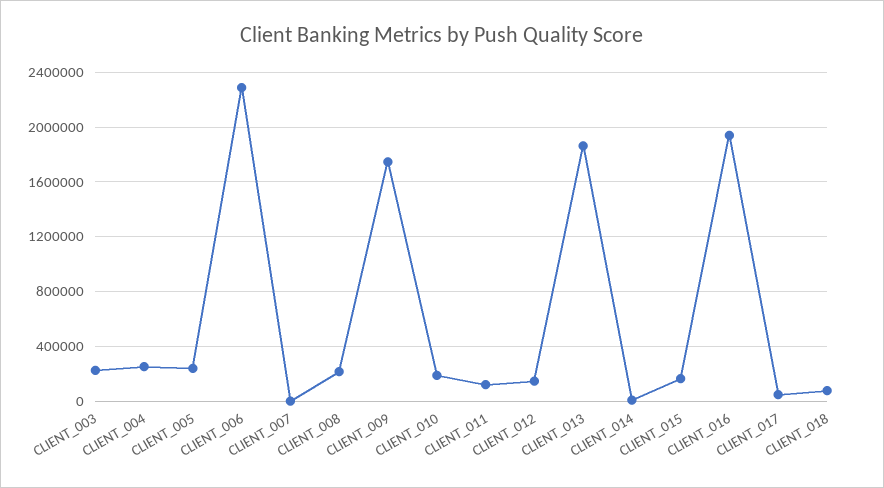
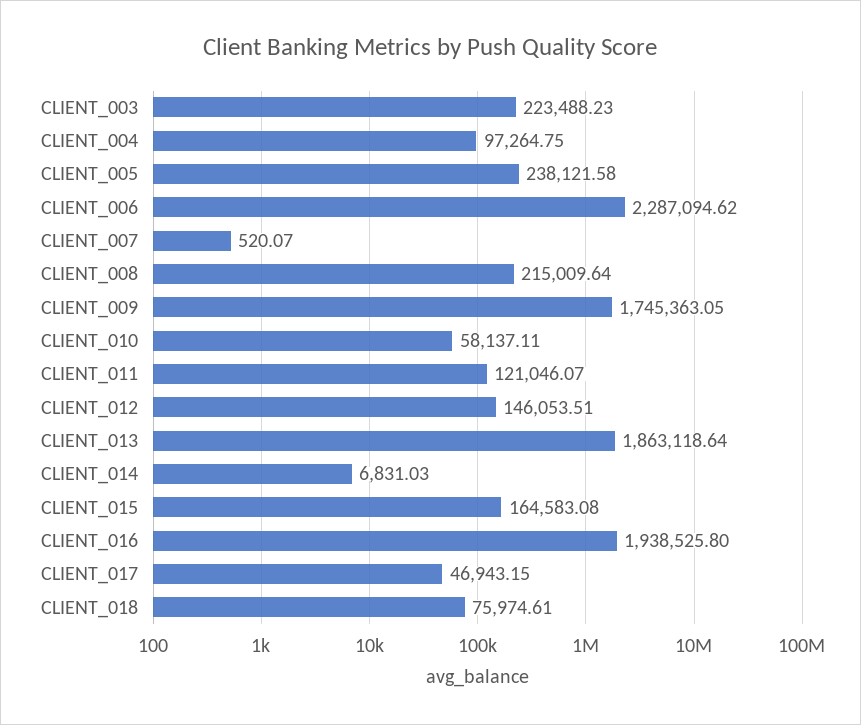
  {
    "CLIENT_003": 223488.23,
-   "CLIENT_004": 250000,
+   "CLIENT_004": 97264.75,
    "CLIENT_005": 238121.58,
    "CLIENT_006": 2287094.62,
    "CLIENT_007": 520.07,
    "CLIENT_008": 215009.64,
    "CLIENT_009": 1745363.05,
-   "CLIENT_010": 200000,
+   "CLIENT_010": 58137.11,
    "CLIENT_011": 121046.07,
    "CLIENT_012": 146053.51,
    "CLIENT_013": 1863118.64,
    "CLIENT_014": 6831.03,
    "CLIENT_015": 164583.08,
    "CLIENT_016": 1938525.8,
    "CLIENT_017": 46943.15,
    "CLIENT_018": 75974.61
  }

